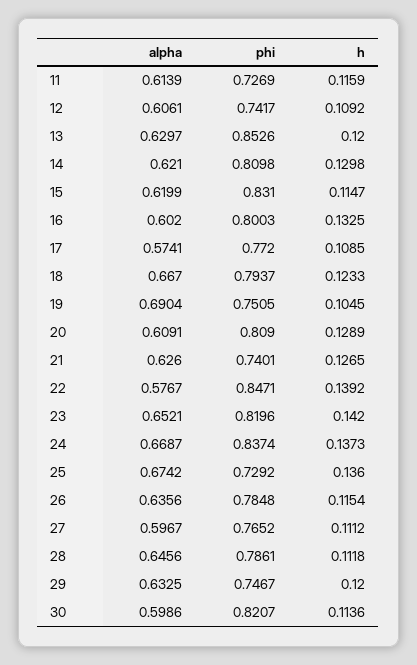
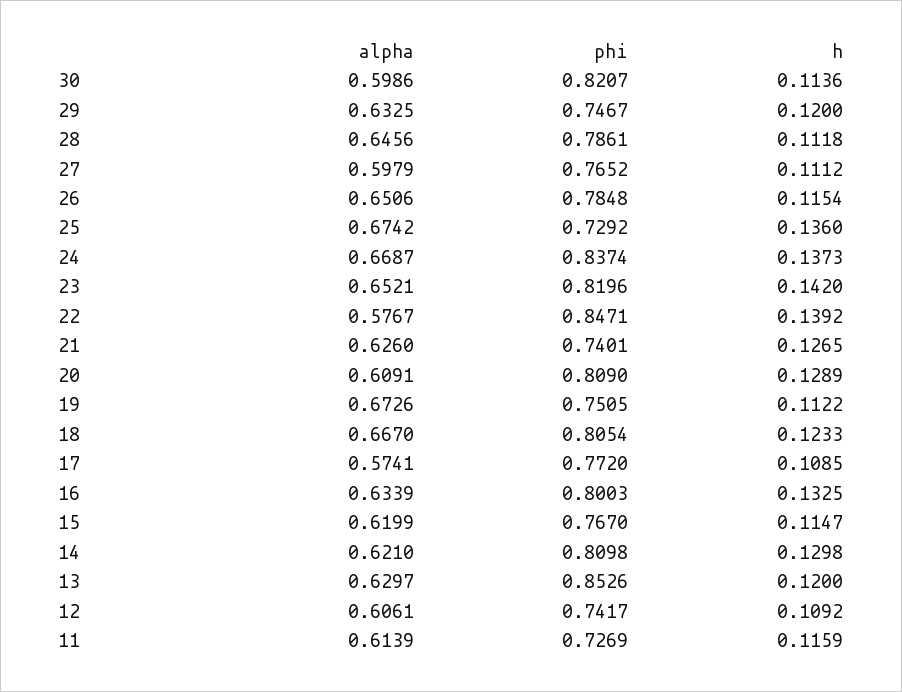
  {
    "alpha": {
      "11": 0.6139,
      "12": 0.6061,
      "13": 0.6297,
      "14": 0.621,
      "15": 0.6199,
-     "16": 0.602,
+     "16": 0.6339,
      "17": 0.5741,
      "18": 0.667,
-     "19": 0.6904,
+     "19": 0.6726,
      "20": 0.6091,
      "21": 0.626,
      "22": 0.5767,
      "23": 0.6521,
      "24": 0.6687,
      "25": 0.6742,
-     "26": 0.6356,
+     "26": 0.6506,
-     "27": 0.5967,
+     "27": 0.5979,
      "28": 0.6456,
      "29": 0.6325,
      "30": 0.5986
    },
    "phi": {
      "11": 0.7269,
      "12": 0.7417,
      "13": 0.8526,
      "14": 0.8098,
-     "15": 0.831,
+     "15": 0.767,
      "16": 0.8003,
      "17": 0.772,
-     "18": 0.7937,
+     "18": 0.8054,
      "19": 0.7505,
      "20": 0.809,
      "21": 0.7401,
      "22": 0.8471,
      "23": 0.8196,
      "24": 0.8374,
      "25": 0.7292,
      "26": 0.7848,
      "27": 0.7652,
      "28": 0.7861,
      "29": 0.7467,
      "30": 0.8207
    },
    "h": {
      "11": 0.1159,
      "12": 0.1092,
      "13": 0.12,
      "14": 0.1298,
      "15": 0.1147,
      "16": 0.1325,
      "17": 0.1085,
      "18": 0.1233,
-     "19": 0.1045,
+     "19": 0.1122,
      "20": 0.1289,
      "21": 0.1265,
      "22": 0.1392,
      "23": 0.142,
      "24": 0.1373,
      "25": 0.136,
      "26": 0.1154,
      "27": 0.1112,
      "28": 0.1118,
      "29": 0.12,
      "30": 0.1136
    }
  }

